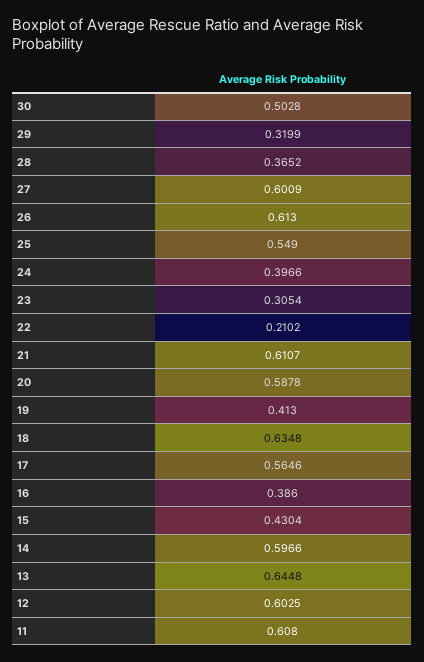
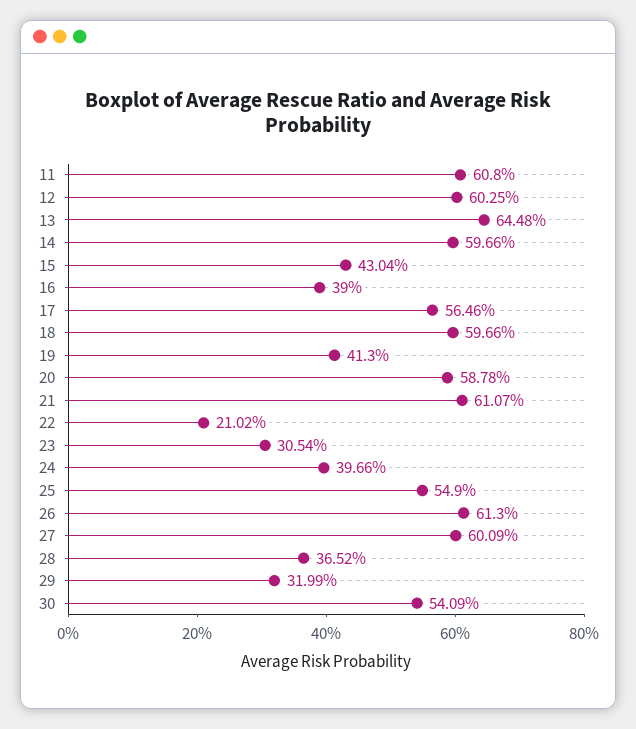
  {
-   "30": 0.5028,
+   "30": 0.5409,
    "29": 0.3199,
    "28": 0.3652,
    "27": 0.6009,
    "26": 0.613,
    "25": 0.549,
    "24": 0.3966,
    "23": 0.3054,
    "22": 0.2102,
    "21": 0.6107,
    "20": 0.5878,
    "19": 0.413,
-   "18": 0.6348,
+   "18": 0.5966,
    "17": 0.5646,
-   "16": 0.386,
+   "16": 0.39,
    "15": 0.4304,
    "14": 0.5966,
    "13": 0.6448,
    "12": 0.6025,
    "11": 0.608
  }

